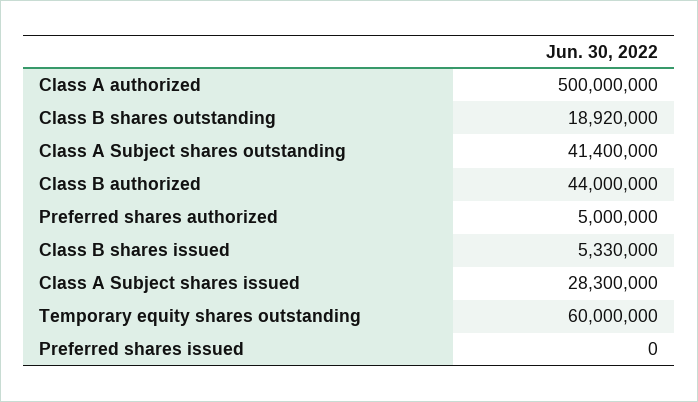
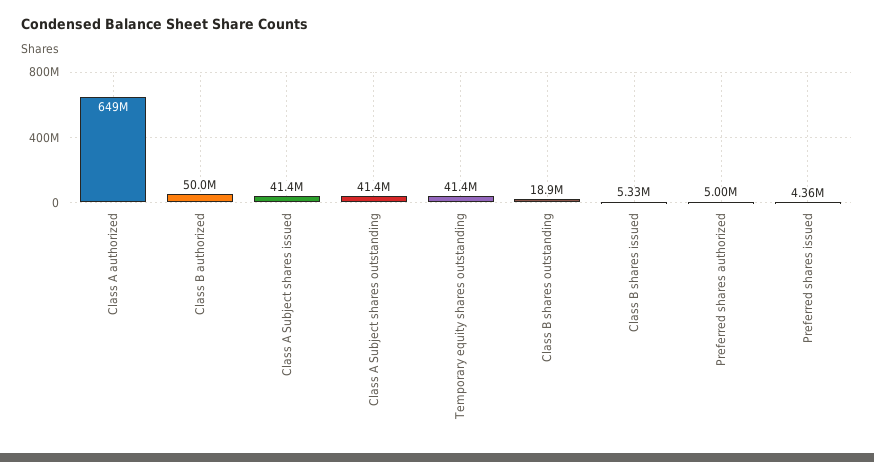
  {
-   "Class A authorized": 500000000,
+   "Class A authorized": 649000000,
    "Class B shares outstanding": 18920000,
    "Class A Subject shares outstanding": 41400000,
-   "Class B authorized": 44000000,
+   "Class B authorized": 50000000,
    "Preferred shares authorized": 5000000,
    "Class B shares issued": 5330000,
-   "Class A Subject shares issued": 28300000,
+   "Class A Subject shares issued": 41400000,
-   "Temporary equity shares outstanding": 60000000,
+   "Temporary equity shares outstanding": 41400000,
-   "Preferred shares issued": 0
+   "Preferred shares issued": 4360000
  }

